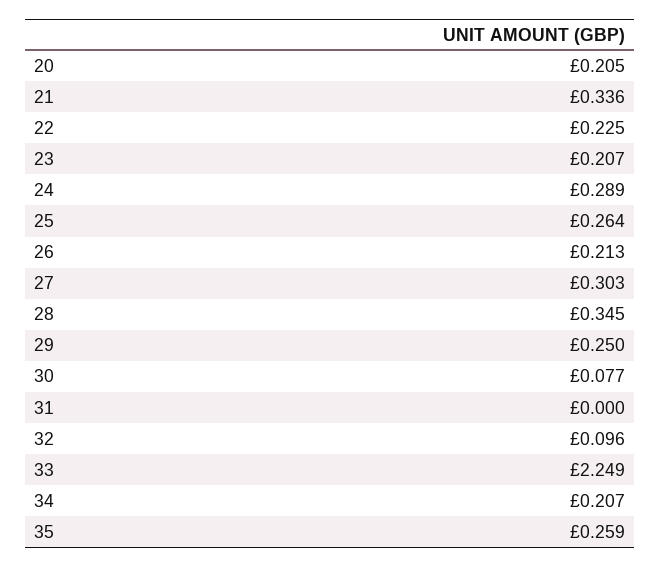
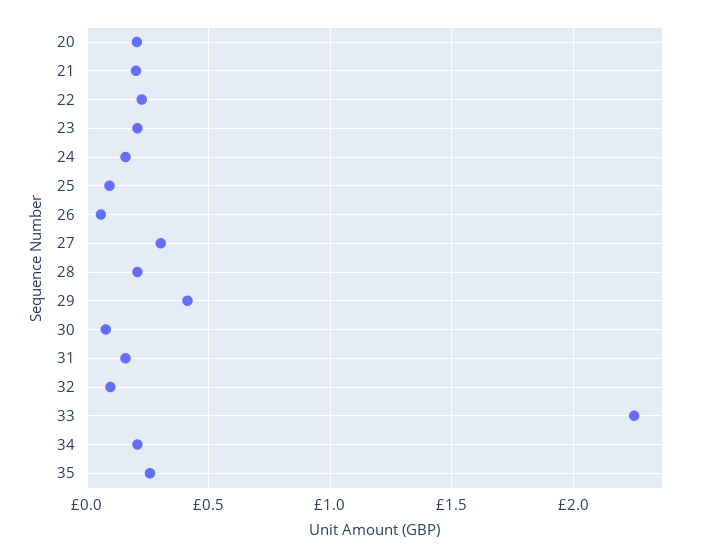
  {
    "20": 0.205,
-   "21": 0.336,
+   "21": 0.2,
    "22": 0.225,
    "23": 0.207,
-   "24": 0.289,
+   "24": 0.15,
-   "25": 0.264,
+   "25": 0.1,
-   "26": 0.213,
+   "26": 0.05,
    "27": 0.303,
-   "28": 0.345,
+   "28": 0.2,
-   "29": 0.25,
+   "29": 0.4,
    "30": 0.077,
-   "31": 0,
+   "31": 0.15,
    "32": 0.096,
    "33": 2.249,
    "34": 0.207,
    "35": 0.259
  }

